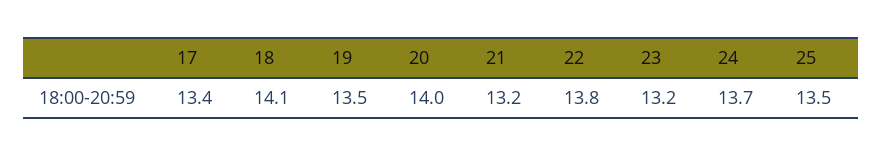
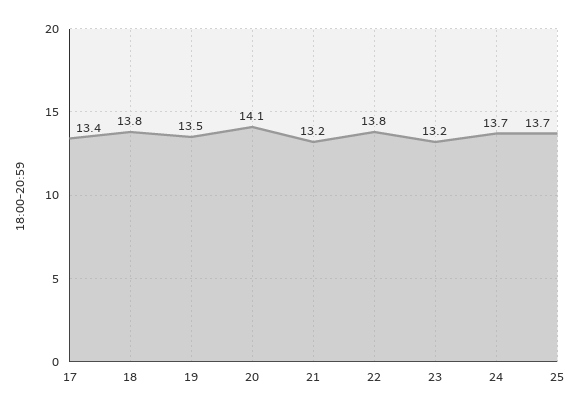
  {
    "17": 13.4,
-   "18": 14.1,
+   "18": 13.8,
    "19": 13.5,
-   "20": 14,
+   "20": 14.1,
    "21": 13.2,
    "22": 13.8,
    "23": 13.2,
    "24": 13.7,
-   "25": 13.5
+   "25": 13.7
  }

